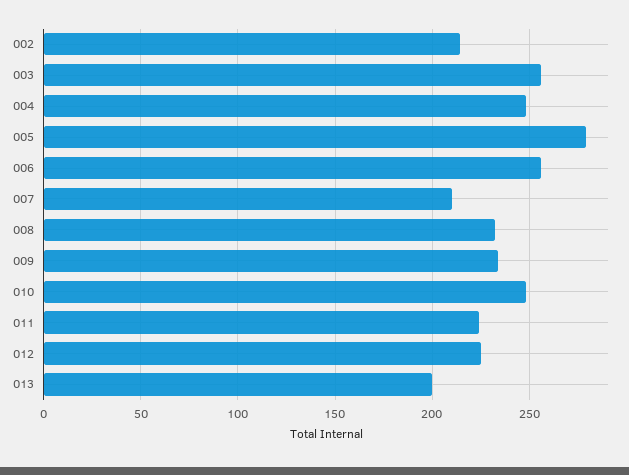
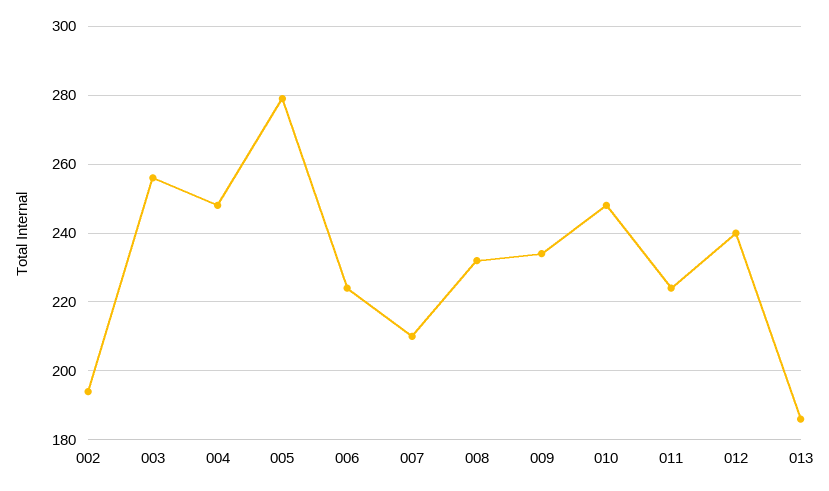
  {
-   "002": 215,
+   "002": 195,
    "003": 255,
    "004": 250,
    "005": 280,
-   "006": 255,
+   "006": 225,
    "007": 210,
    "008": 230,
    "009": 235,
    "010": 250,
    "011": 225,
-   "012": 225,
+   "012": 240,
-   "013": 200
+   "013": 185
  }

